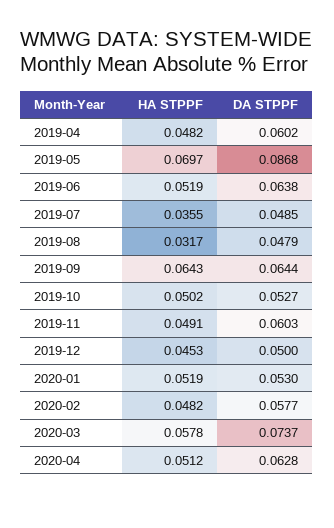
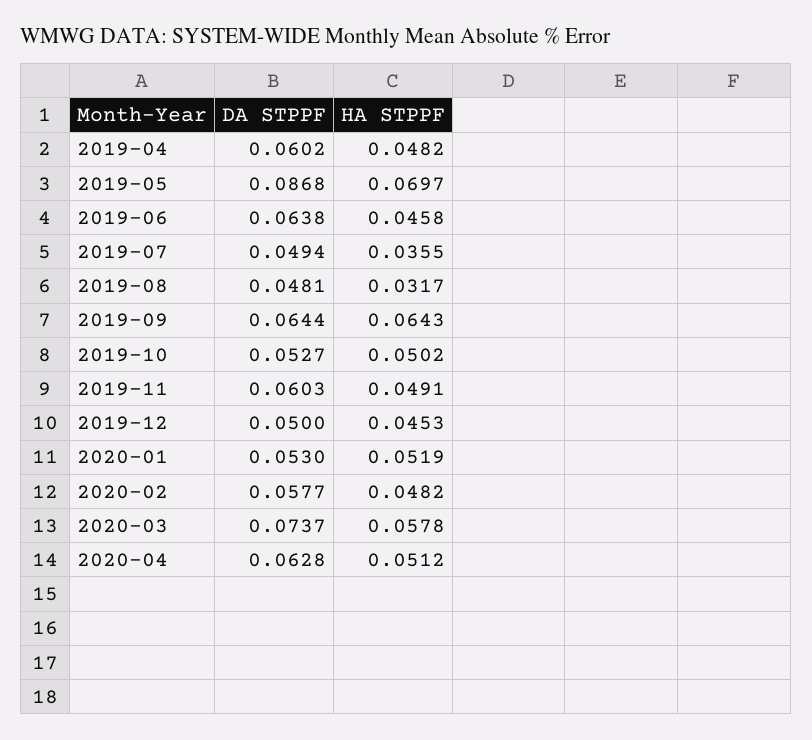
  {
    "HA STPPF": {
      "2019-04": 0.0482,
      "2019-05": 0.0697,
-     "2019-06": 0.0519,
+     "2019-06": 0.0458,
      "2019-07": 0.0355,
      "2019-08": 0.0317,
      "2019-09": 0.0643,
      "2019-10": 0.0502,
      "2019-11": 0.0491,
      "2019-12": 0.0453,
      "2020-01": 0.0519,
      "2020-02": 0.0482,
      "2020-03": 0.0578,
      "2020-04": 0.0512
    },
    "DA STPPF": {
      "2019-04": 0.0602,
      "2019-05": 0.0868,
      "2019-06": 0.0638,
-     "2019-07": 0.0485,
+     "2019-07": 0.0494,
-     "2019-08": 0.0479,
+     "2019-08": 0.0481,
      "2019-09": 0.0644,
      "2019-10": 0.0527,
      "2019-11": 0.0603,
      "2019-12": 0.05,
      "2020-01": 0.053,
      "2020-02": 0.0577,
      "2020-03": 0.0737,
      "2020-04": 0.0628
    }
  }

